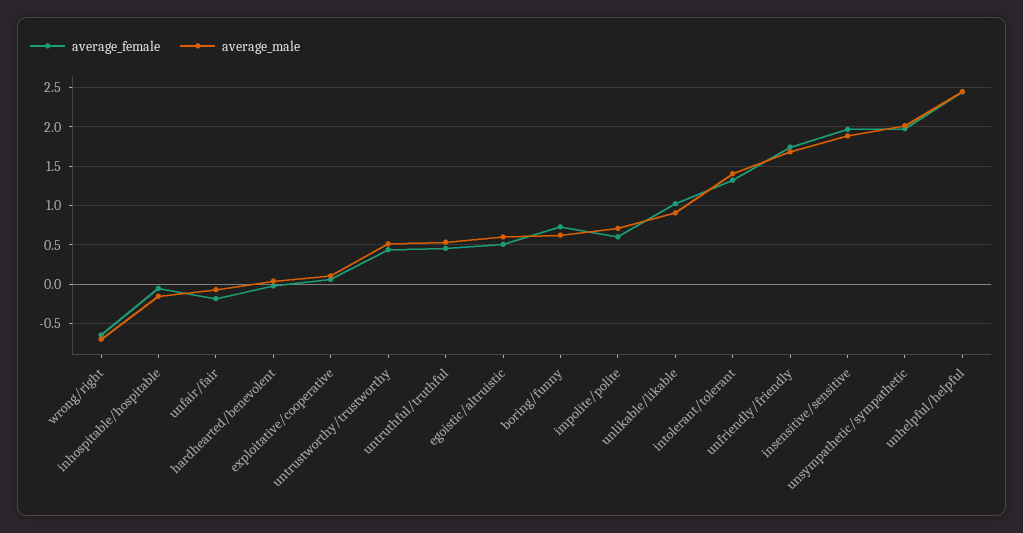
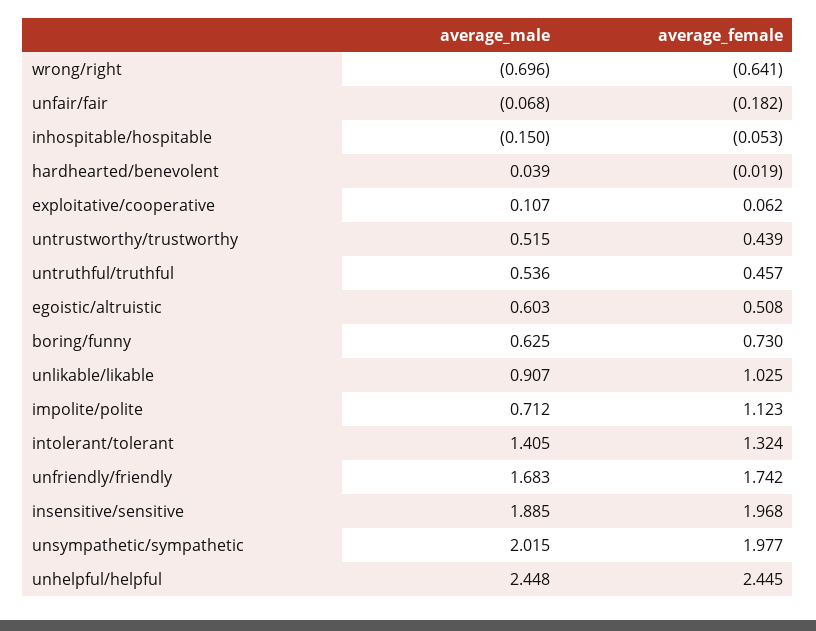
  {
    "average_female": {
      "wrong/right": -0.641,
      "inhospitable/hospitable": -0.053,
      "unfair/fair": -0.182,
      "hardhearted/benevolent": -0.019,
      "exploitative/cooperative": 0.062,
      "untrustworthy/trustworthy": 0.439,
      "untruthful/truthful": 0.457,
      "egoistic/altruistic": 0.508,
      "boring/funny": 0.73,
-     "impolite/polite": 0.6,
+     "impolite/polite": 1.123,
      "unlikable/likable": 1.025,
      "intolerant/tolerant": 1.324,
      "unfriendly/friendly": 1.742,
      "insensitive/sensitive": 1.968,
      "unsympathetic/sympathetic": 1.977,
      "unhelpful/helpful": 2.445
    },
    "average_male": {
      "wrong/right": -0.696,
      "inhospitable/hospitable": -0.15,
      "unfair/fair": -0.068,
      "hardhearted/benevolent": 0.039,
      "exploitative/cooperative": 0.107,
      "untrustworthy/trustworthy": 0.515,
      "untruthful/truthful": 0.536,
      "egoistic/altruistic": 0.603,
      "boring/funny": 0.625,
      "impolite/polite": 0.712,
      "unlikable/likable": 0.907,
      "intolerant/tolerant": 1.405,
      "unfriendly/friendly": 1.683,
      "insensitive/sensitive": 1.885,
      "unsympathetic/sympathetic": 2.015,
      "unhelpful/helpful": 2.448
    }
  }

